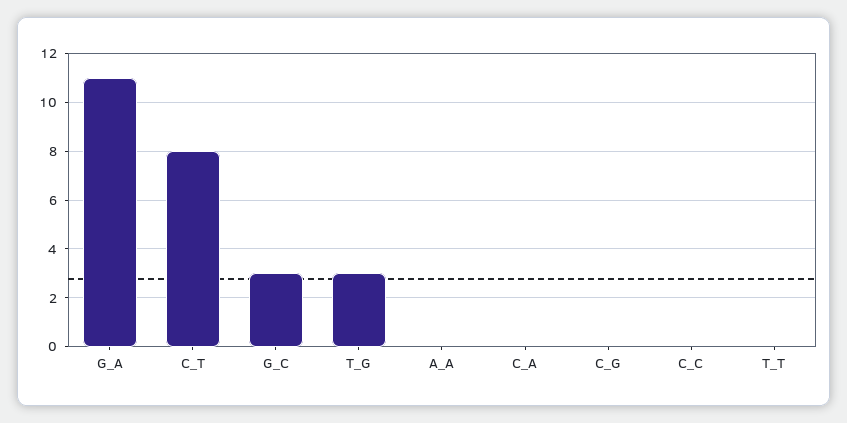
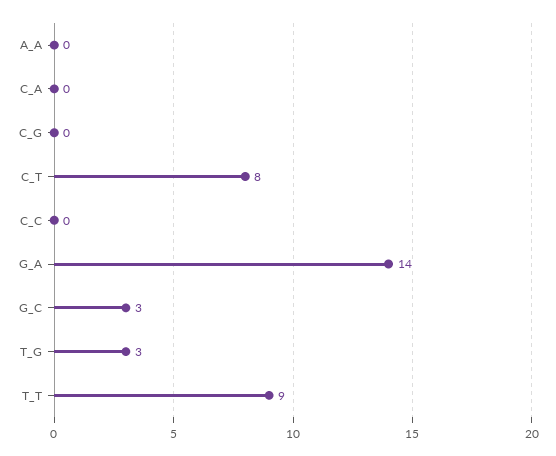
  {
-   "G_A": 11,
+   "G_A": 14,
    "C_T": 8,
    "G_C": 3,
    "T_G": 3,
    "A_A": 0,
    "C_A": 0,
    "C_G": 0,
    "C_C": 0,
-   "T_T": 0
+   "T_T": 9
  }

